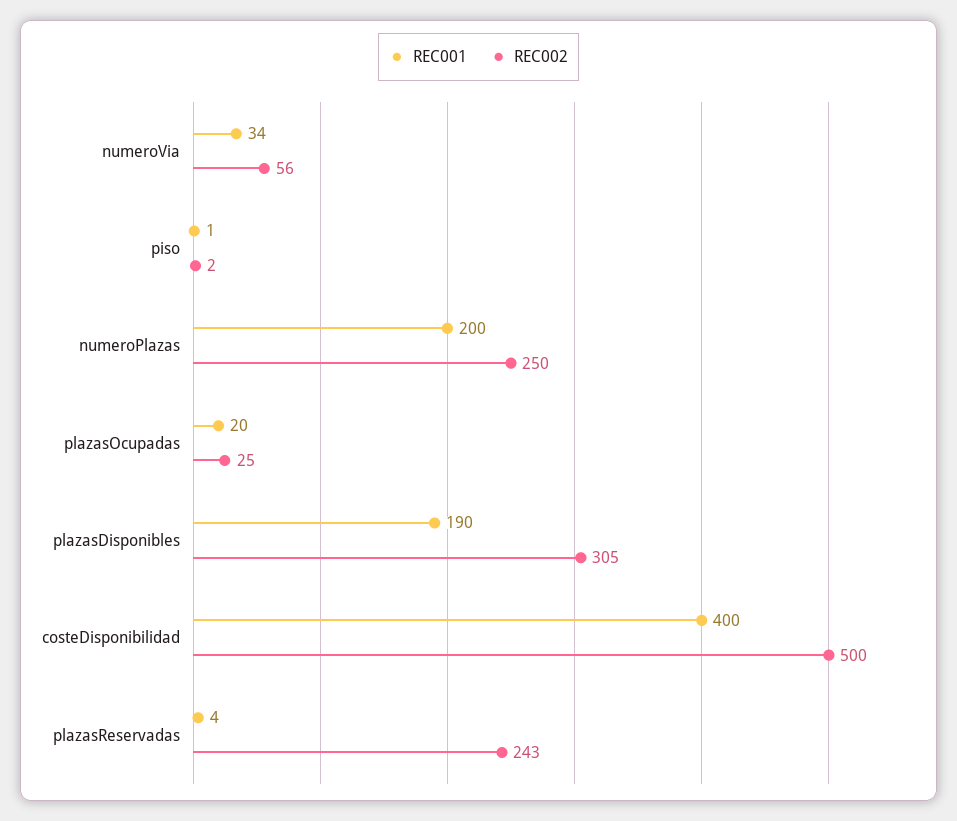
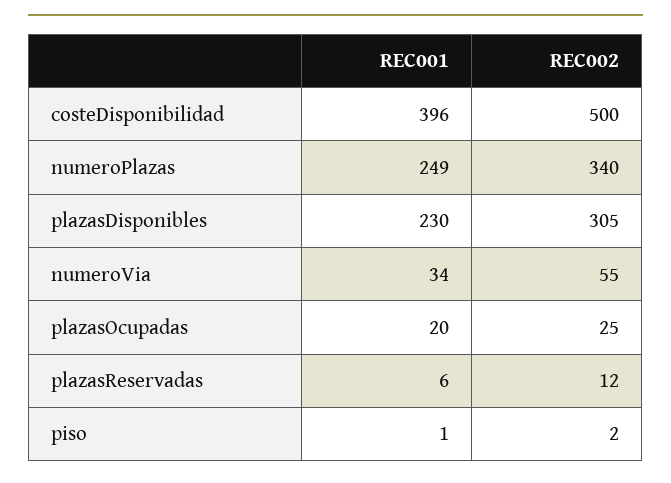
  {
    "REC001": {
      "numeroVia": 34,
      "piso": 1,
-     "numeroPlazas": 200,
+     "numeroPlazas": 249,
      "plazasOcupadas": 20,
-     "plazasDisponibles": 190,
+     "plazasDisponibles": 230,
-     "costeDisponibilidad": 400,
+     "costeDisponibilidad": 396,
-     "plazasReservadas": 4
+     "plazasReservadas": 6
    },
    "REC002": {
-     "numeroVia": 56,
+     "numeroVia": 55,
      "piso": 2,
-     "numeroPlazas": 250,
+     "numeroPlazas": 340,
      "plazasOcupadas": 25,
      "plazasDisponibles": 305,
      "costeDisponibilidad": 500,
-     "plazasReservadas": 243
+     "plazasReservadas": 12
    }
  }

